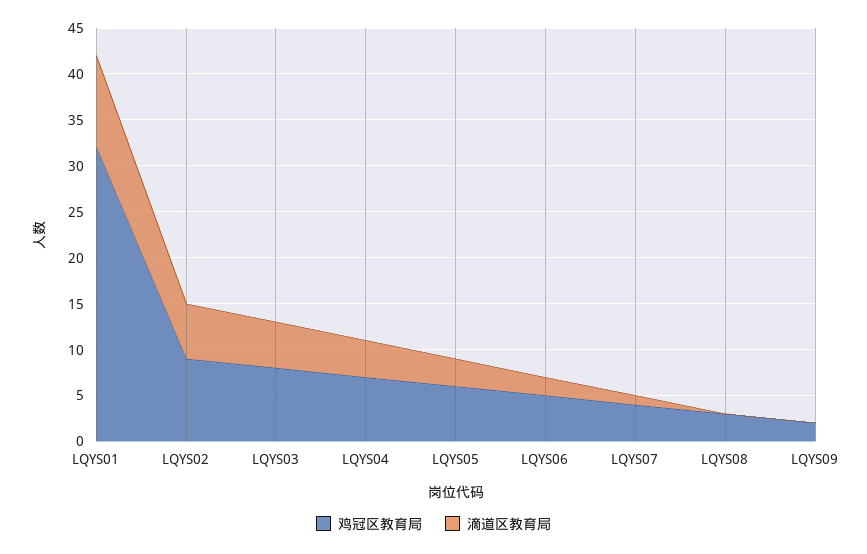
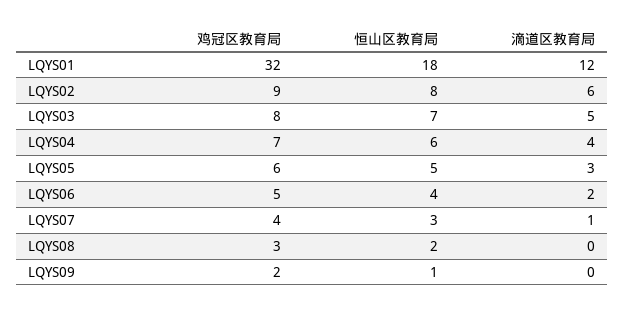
  {
    "鸡冠区教育局": {
      "LQYS01": 32,
      "LQYS02": 9,
      "LQYS03": 8,
      "LQYS04": 7,
      "LQYS05": 6,
      "LQYS06": 5,
      "LQYS07": 4,
      "LQYS08": 3,
      "LQYS09": 2
    },
    "滴道区教育局": {
-     "LQYS01": 10,
+     "LQYS01": 12,
      "LQYS02": 6,
      "LQYS03": 5,
      "LQYS04": 4,
      "LQYS05": 3,
      "LQYS06": 2,
      "LQYS07": 1,
      "LQYS08": 0,
      "LQYS09": 0
-   }
+   },
+   "恒山区教育局": {
+     "LQYS01": 18,
+     "LQYS02": 8,
+     "LQYS03": 7,
+     "LQYS04": 6,
+     "LQYS05": 5,
+     "LQYS06": 4,
+     "LQYS07": 3,
+     "LQYS08": 2,
+     "LQYS09": 1
+   }
  }

